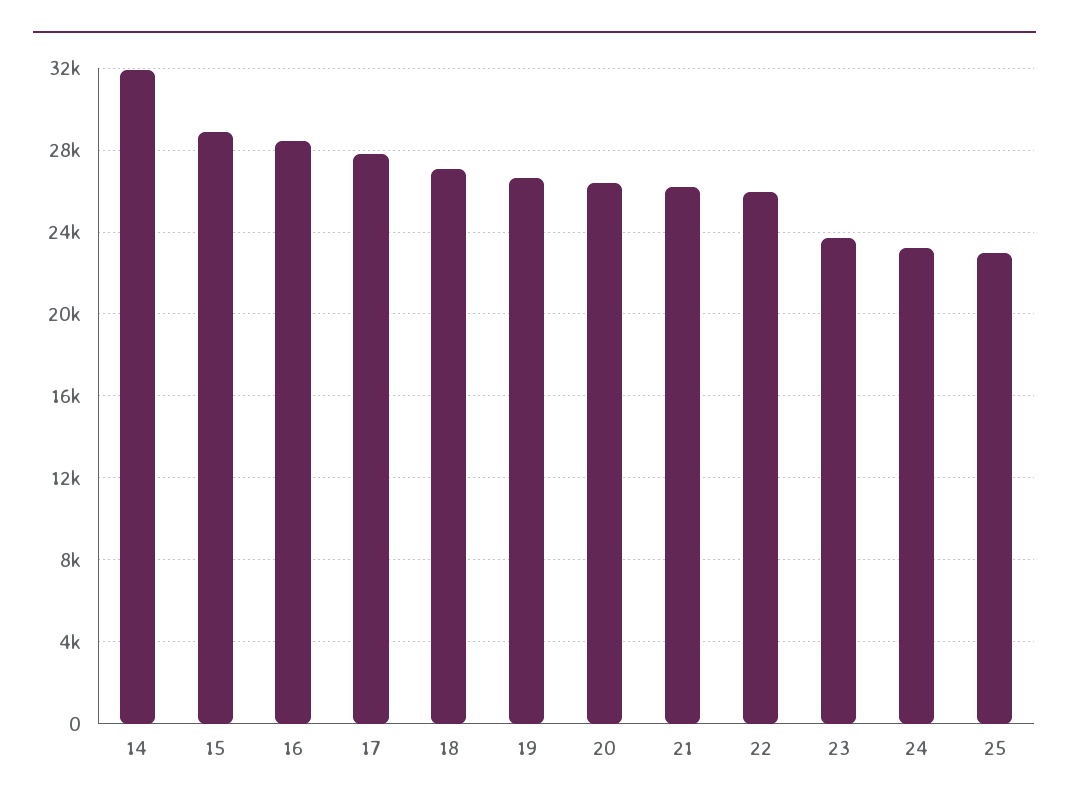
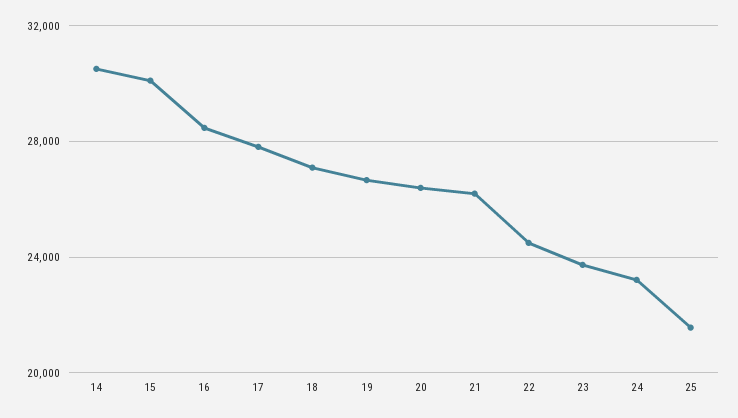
  {
-   "14": 32000,
+   "14": 30500,
-   "15": 29000,
+   "15": 30000,
    "16": 28500,
    "17": 28000,
    "18": 27000,
    "19": 26500,
    "20": 26500,
    "21": 26000,
-   "22": 26000,
+   "22": 24500,
    "23": 23500,
    "24": 23000,
-   "25": 23000
+   "25": 21500
  }

